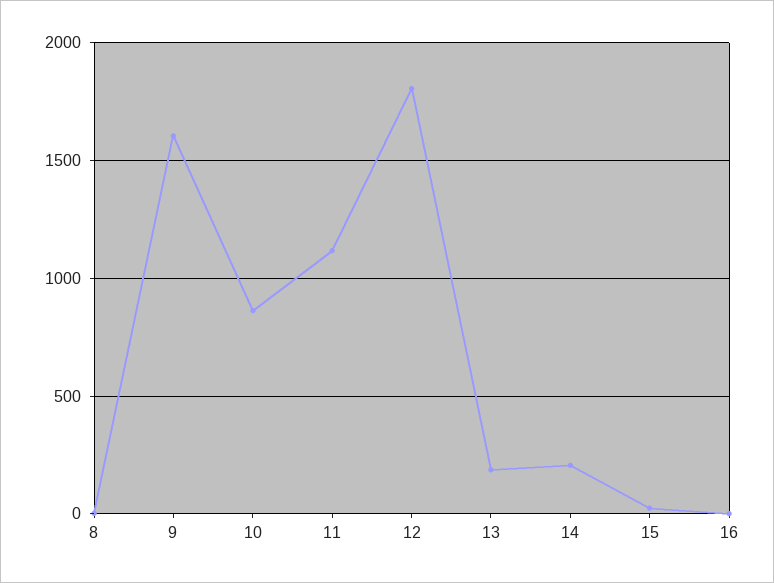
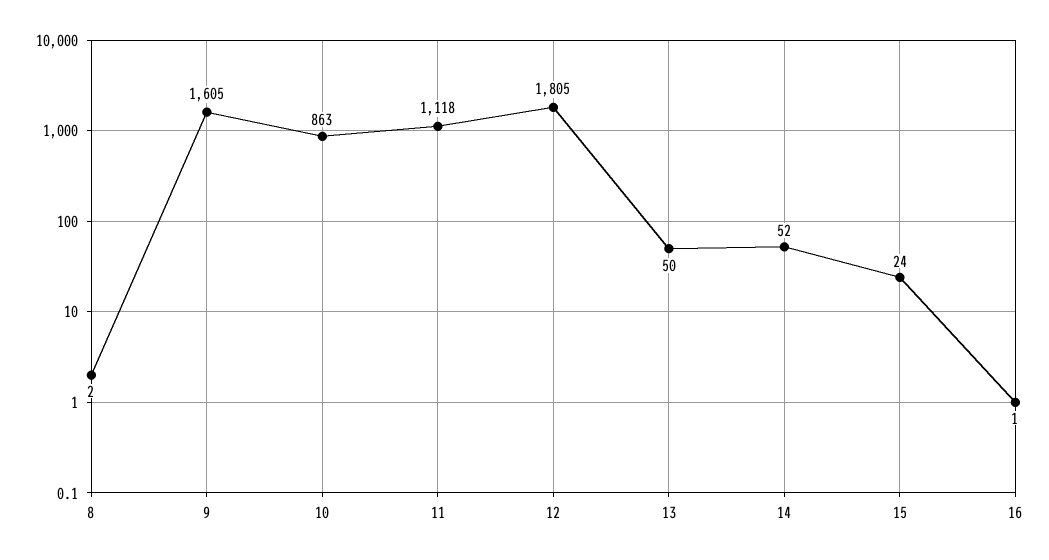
  {
    "8": 2,
    "9": 1605,
    "10": 863,
    "11": 1118,
    "12": 1805,
-   "13": 200,
+   "13": 50,
-   "14": 200,
+   "14": 52,
    "15": 24,
    "16": 1
  }

